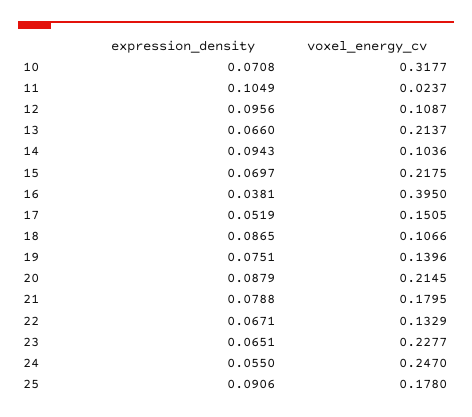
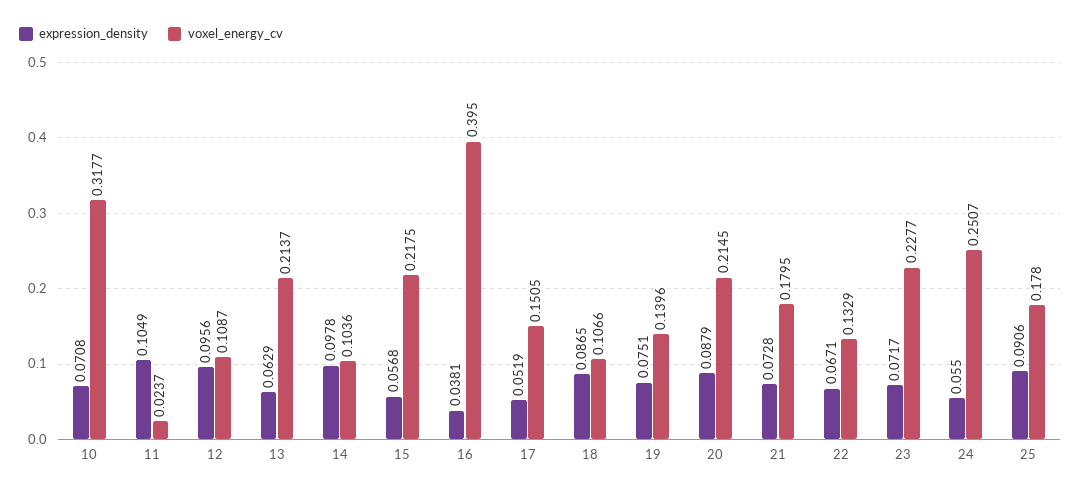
  {
    "expression_density": {
      "10": 0.0708,
      "11": 0.1049,
      "12": 0.0956,
-     "13": 0.066,
+     "13": 0.0629,
-     "14": 0.0943,
+     "14": 0.0978,
-     "15": 0.0697,
+     "15": 0.0568,
      "16": 0.0381,
      "17": 0.0519,
      "18": 0.0865,
      "19": 0.0751,
      "20": 0.0879,
-     "21": 0.0788,
+     "21": 0.0728,
      "22": 0.0671,
-     "23": 0.0651,
+     "23": 0.0717,
      "24": 0.055,
      "25": 0.0906
    },
    "voxel_energy_cv": {
      "10": 0.3177,
      "11": 0.0237,
      "12": 0.1087,
      "13": 0.2137,
      "14": 0.1036,
      "15": 0.2175,
      "16": 0.395,
      "17": 0.1505,
      "18": 0.1066,
      "19": 0.1396,
      "20": 0.2145,
      "21": 0.1795,
      "22": 0.1329,
      "23": 0.2277,
-     "24": 0.247,
+     "24": 0.2507,
      "25": 0.178
    }
  }

